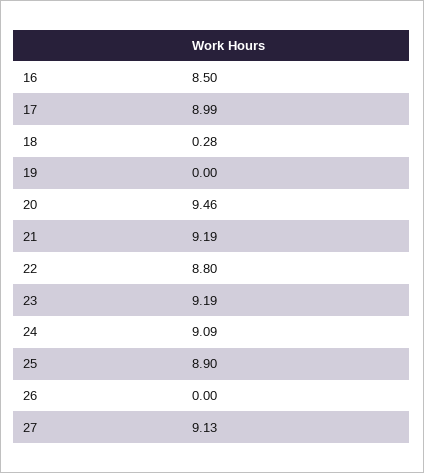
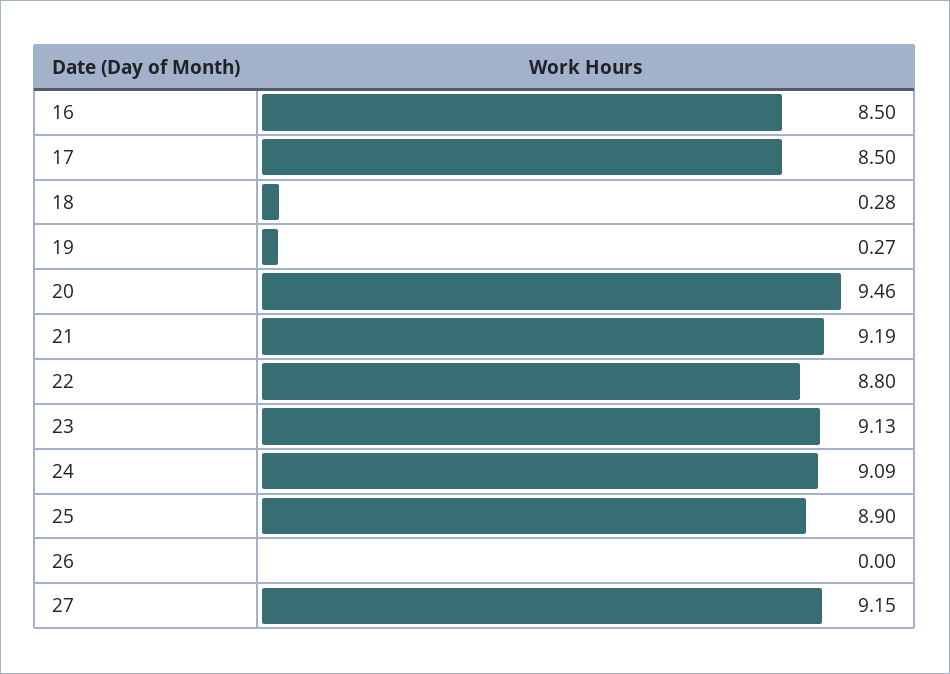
  {
    "16": 8.5,
-   "17": 8.99,
+   "17": 8.5,
    "18": 0.28,
-   "19": 0,
+   "19": 0.27,
    "20": 9.46,
    "21": 9.19,
    "22": 8.8,
-   "23": 9.19,
+   "23": 9.13,
    "24": 9.09,
    "25": 8.9,
    "26": 0,
-   "27": 9.13
+   "27": 9.15
  }

